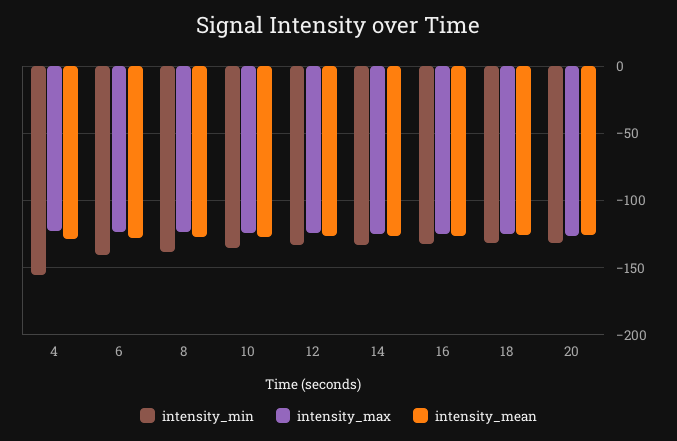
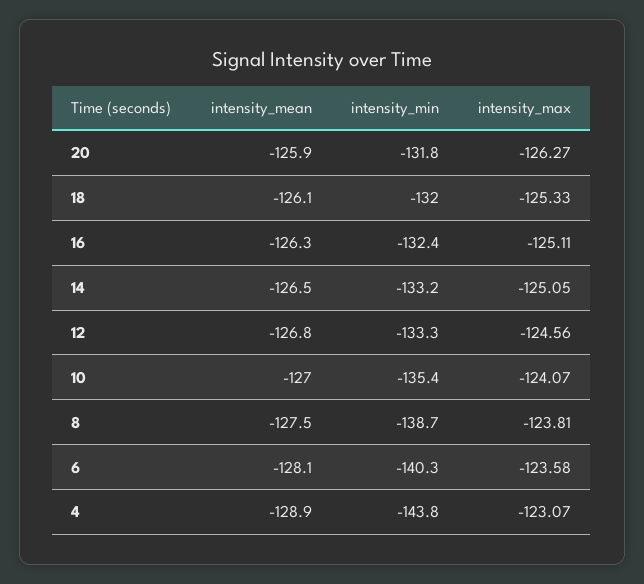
  {
    "intensity_min": {
-     "4": -155,
+     "4": -143.8,
      "6": -140.3,
      "8": -138.7,
      "10": -135.4,
      "12": -133.3,
      "14": -133.2,
      "16": -132.4,
      "18": -132,
      "20": -131.8
    },
    "intensity_max": {
      "4": -123.07,
      "6": -123.58,
      "8": -123.81,
      "10": -124.07,
      "12": -124.56,
      "14": -125.05,
      "16": -125.11,
      "18": -125.33,
      "20": -126.27
    },
    "intensity_mean": {
      "4": -128.9,
      "6": -128.1,
      "8": -127.5,
      "10": -127,
      "12": -126.8,
      "14": -126.5,
      "16": -126.3,
      "18": -126.1,
      "20": -125.9
    }
  }

